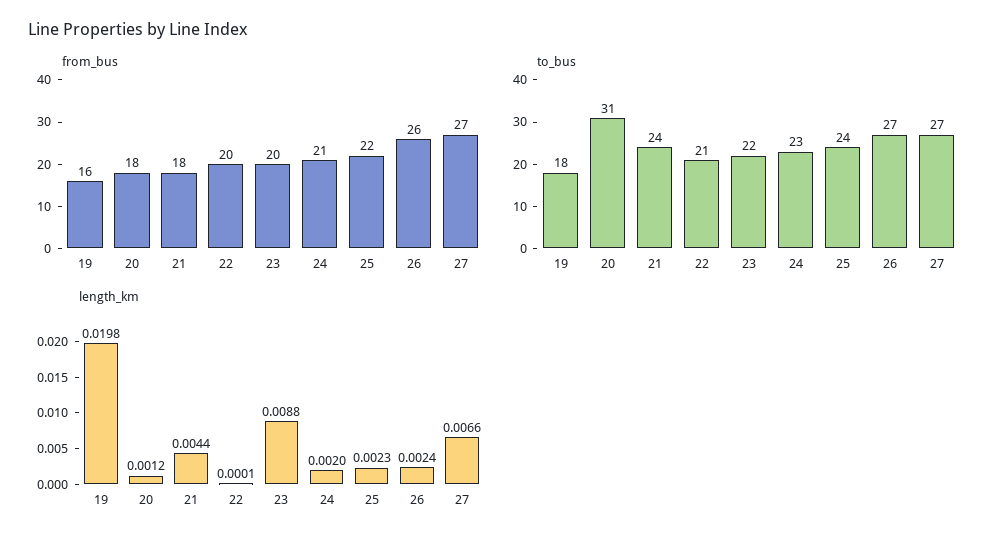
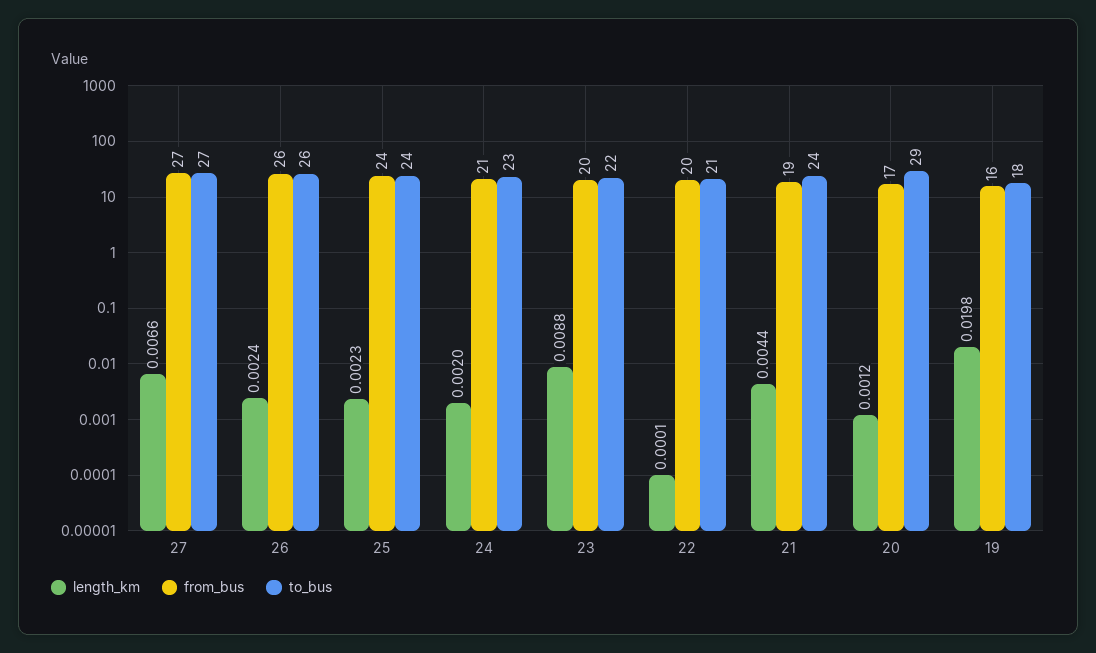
  {
    "from_bus": {
      "19": 16,
-     "20": 18,
+     "20": 17,
-     "21": 18,
+     "21": 19,
      "22": 20,
      "23": 20,
      "24": 21,
-     "25": 22,
+     "25": 24,
      "26": 26,
      "27": 27
    },
    "to_bus": {
      "19": 18,
-     "20": 31,
+     "20": 29,
      "21": 24,
      "22": 21,
      "23": 22,
      "24": 23,
      "25": 24,
-     "26": 27,
+     "26": 26,
      "27": 27
    },
    "length_km": {
      "19": 0.0198,
      "20": 0.0012,
      "21": 0.0044,
      "22": 0.0001,
      "23": 0.0088,
      "24": 0.002,
      "25": 0.0023,
      "26": 0.0024,
      "27": 0.0066
    }
  }

